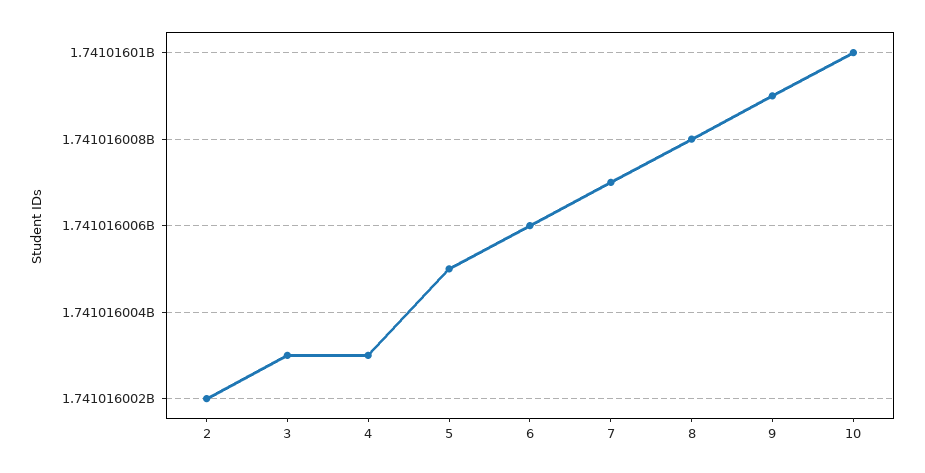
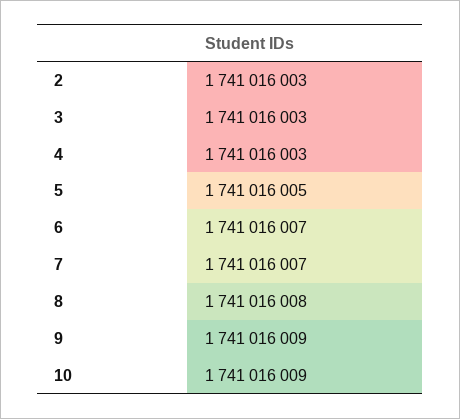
  {
-   "2": 1741016002,
+   "2": 1741016003,
    "3": 1741016003,
    "4": 1741016003,
    "5": 1741016005,
-   "6": 1741016006,
+   "6": 1741016007,
    "7": 1741016007,
    "8": 1741016008,
    "9": 1741016009,
-   "10": 1741016010
+   "10": 1741016009
  }

